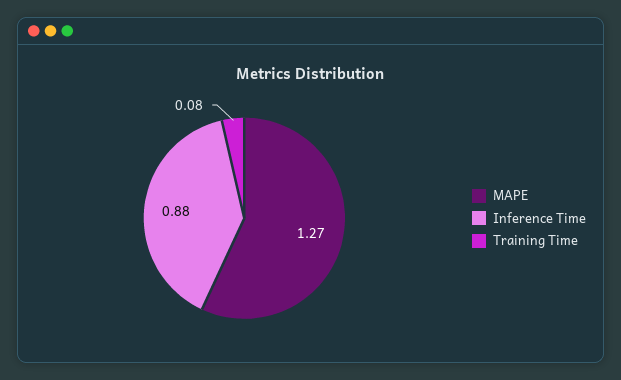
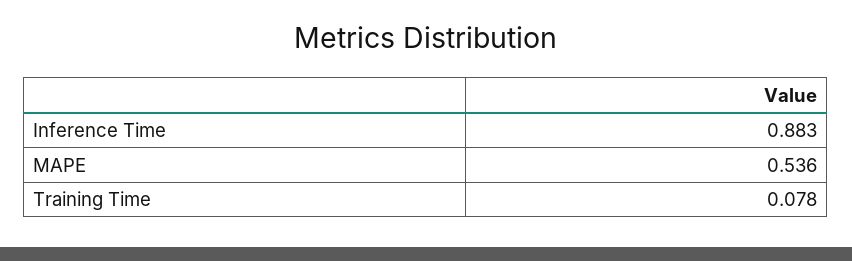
  {
-   "MAPE": 1.27,
+   "MAPE": 0.536,
    "Inference Time": 0.883,
    "Training Time": 0.078
  }

